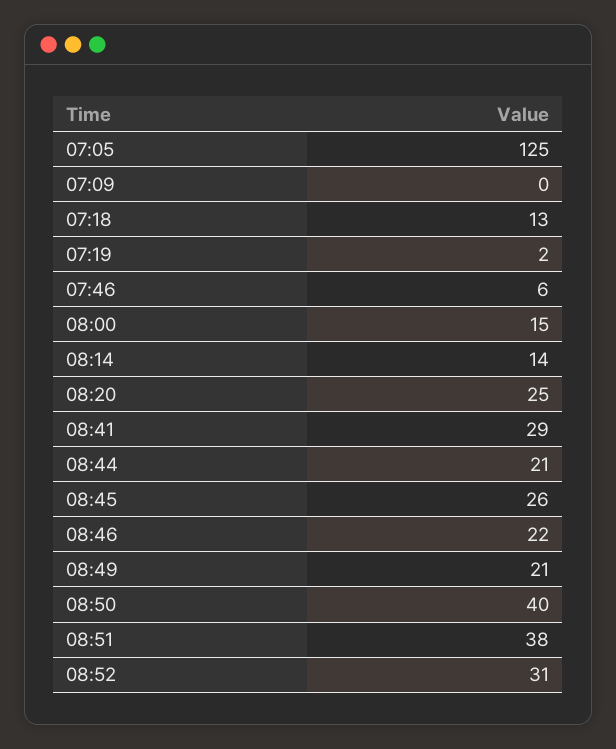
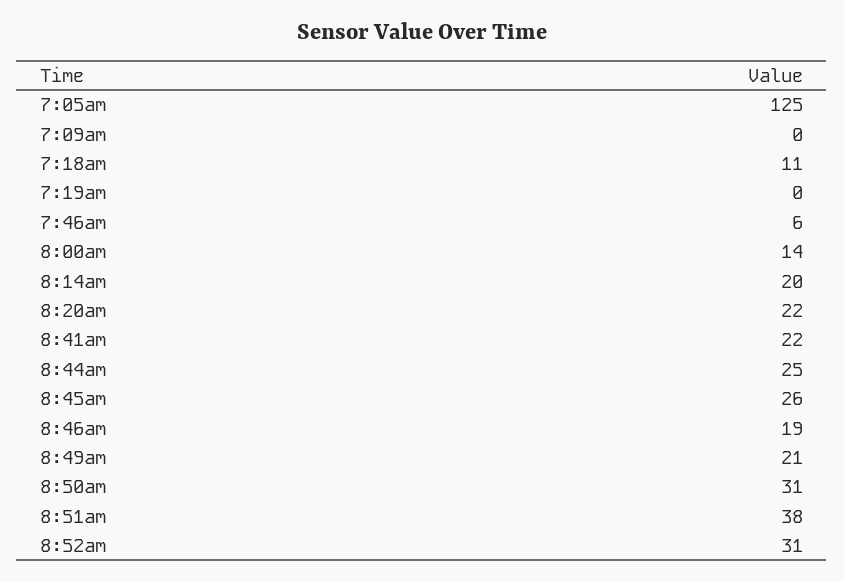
  {
    "07:05": 125,
    "07:09": 0,
-   "07:18": 13,
+   "07:18": 11,
-   "07:19": 2,
+   "07:19": 0,
    "07:46": 6,
-   "08:00": 15,
+   "08:00": 14,
-   "08:14": 14,
+   "08:14": 20,
-   "08:20": 25,
+   "08:20": 22,
-   "08:41": 29,
+   "08:41": 22,
-   "08:44": 21,
+   "08:44": 25,
    "08:45": 26,
-   "08:46": 22,
+   "08:46": 19,
    "08:49": 21,
-   "08:50": 40,
+   "08:50": 31,
    "08:51": 38,
    "08:52": 31
  }

